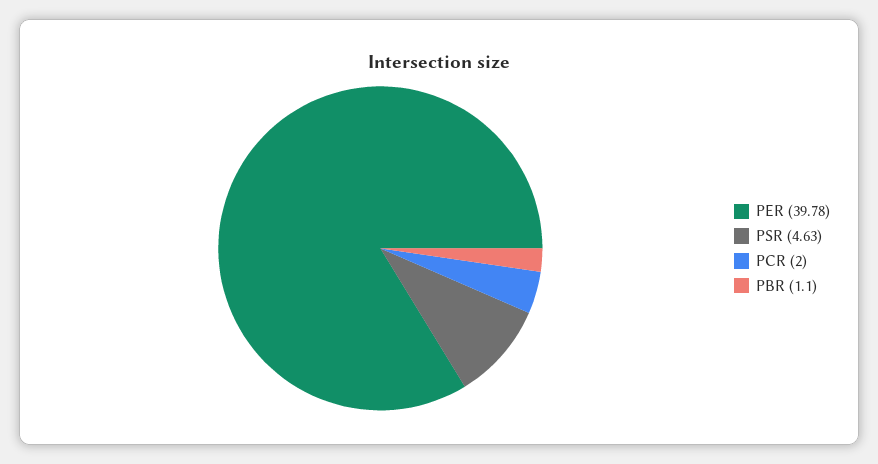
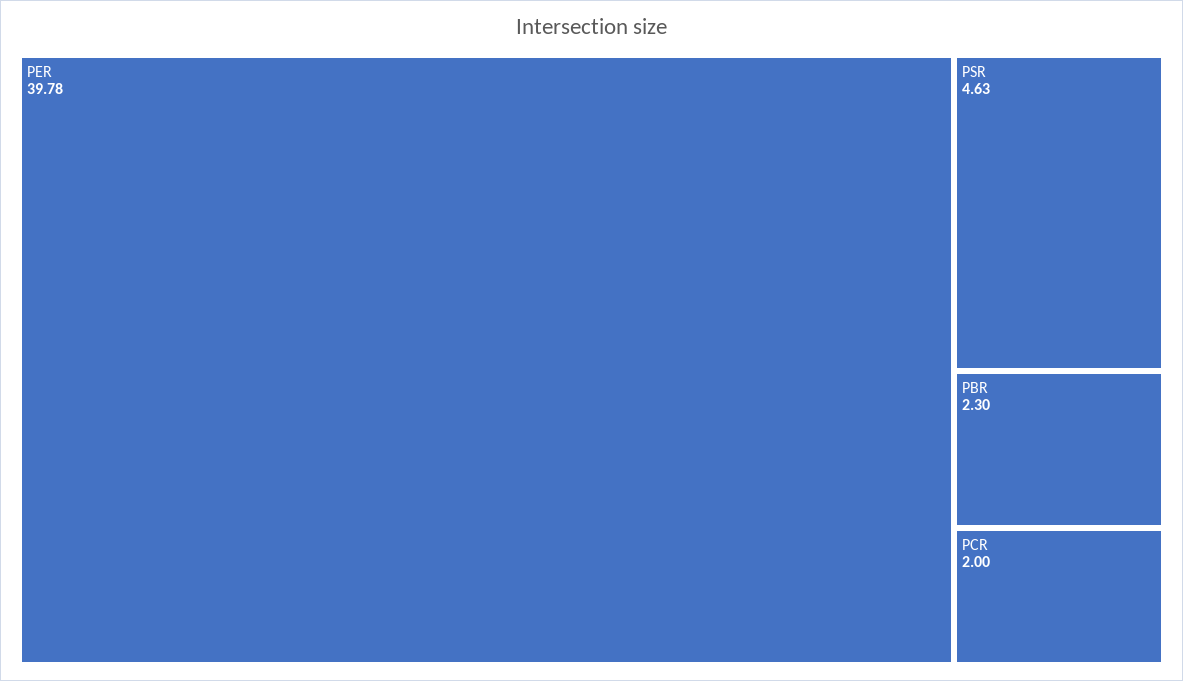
  {
    "PER": 39.78,
    "PSR": 4.63,
    "PCR": 2,
-   "PBR": 1.1
+   "PBR": 2.3
  }

